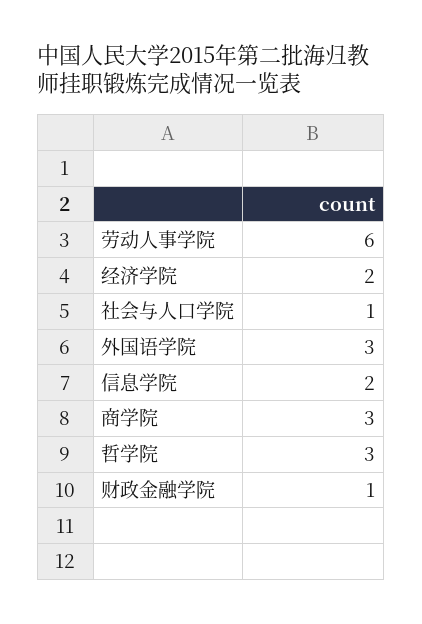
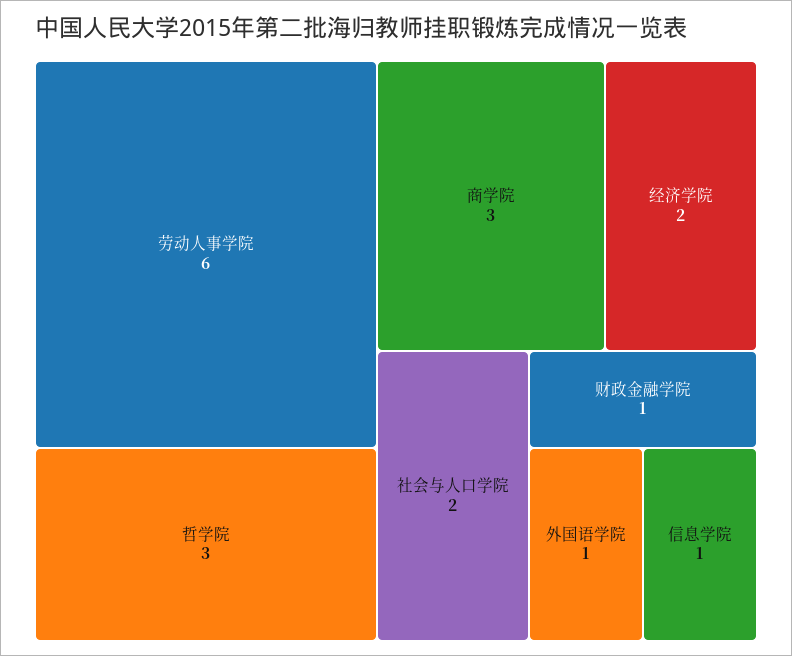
  {
    "劳动人事学院": 6,
    "经济学院": 2,
-   "社会与人口学院": 1,
+   "社会与人口学院": 2,
-   "外国语学院": 3,
+   "外国语学院": 1,
-   "信息学院": 2,
+   "信息学院": 1,
    "商学院": 3,
    "哲学院": 3,
    "财政金融学院": 1
  }

